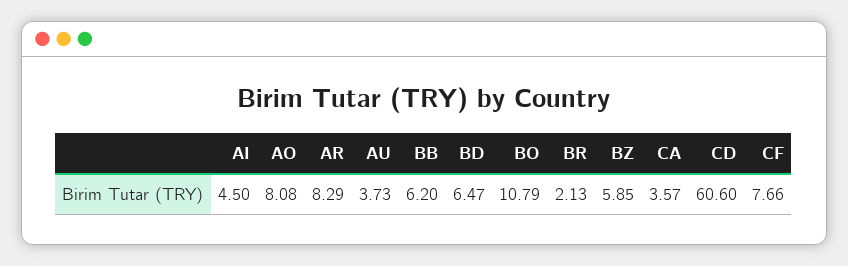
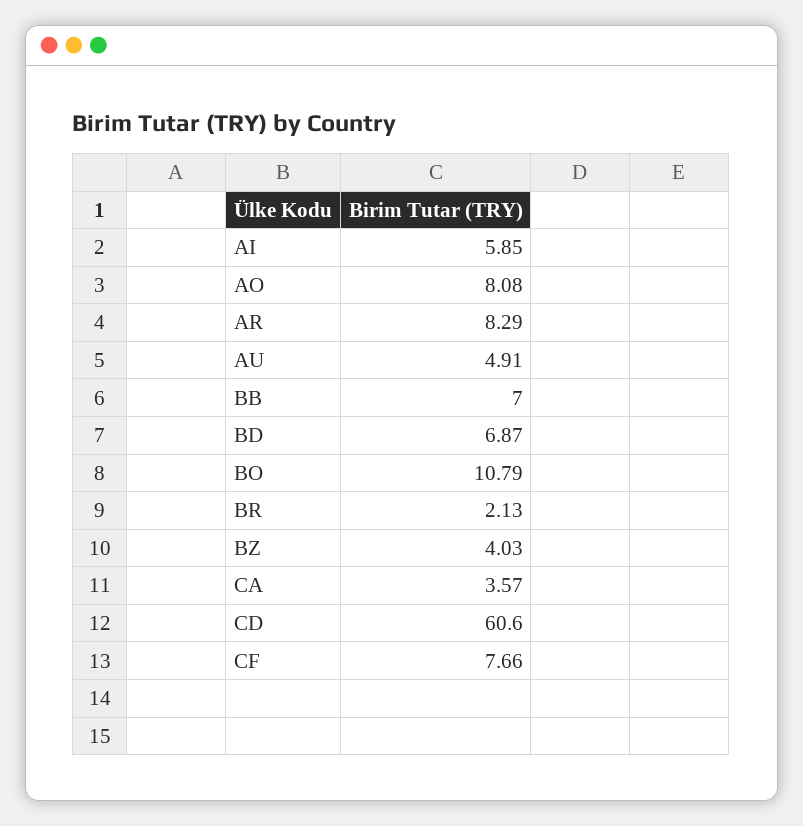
  {
-   "AI": 4.5,
+   "AI": 5.85,
    "AO": 8.08,
    "AR": 8.29,
-   "AU": 3.73,
+   "AU": 4.91,
-   "BB": 6.2,
+   "BB": 7,
-   "BD": 6.47,
+   "BD": 6.87,
    "BO": 10.79,
    "BR": 2.13,
-   "BZ": 5.85,
+   "BZ": 4.03,
    "CA": 3.57,
    "CD": 60.6,
    "CF": 7.66
  }

